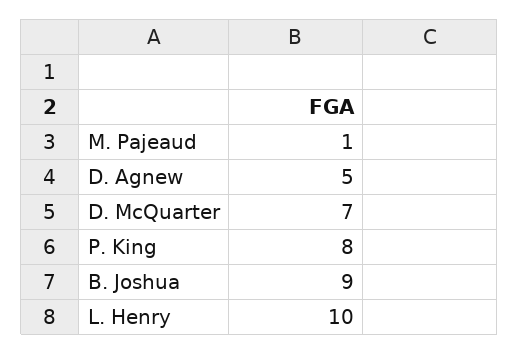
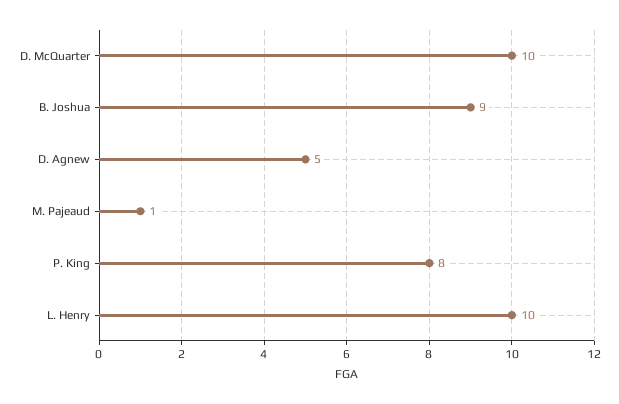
  {
    "M. Pajeaud": 1,
    "D. Agnew": 5,
-   "D. McQuarter": 7,
+   "D. McQuarter": 10,
    "P. King": 8,
    "B. Joshua": 9,
    "L. Henry": 10
  }

